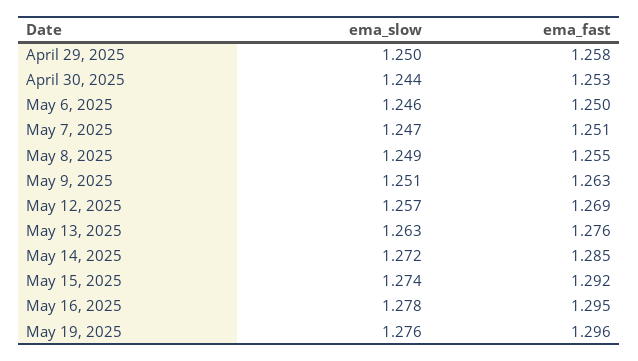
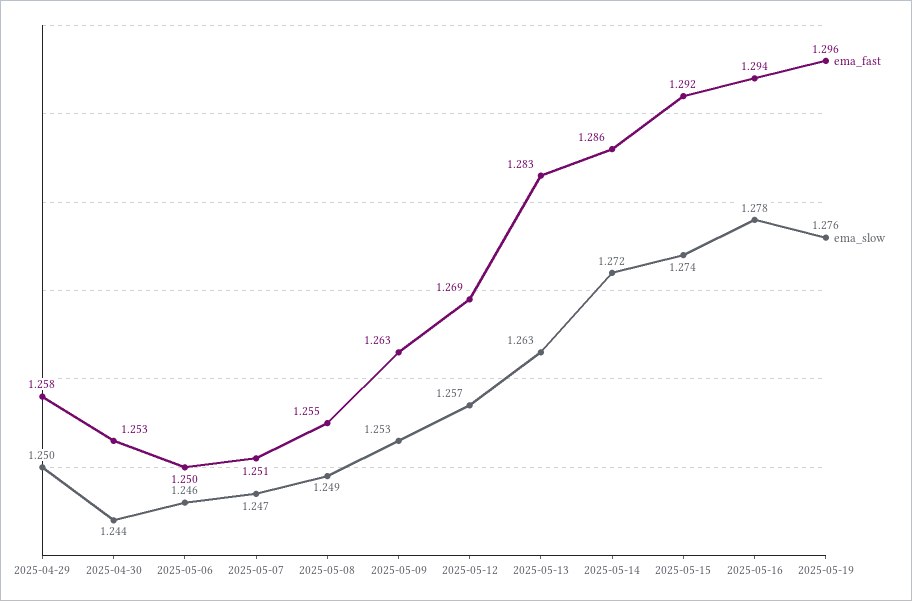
  {
    "ema_slow": {
      "April 29, 2025": 1.25,
      "April 30, 2025": 1.244,
      "May 6, 2025": 1.246,
      "May 7, 2025": 1.247,
      "May 8, 2025": 1.249,
-     "May 9, 2025": 1.251,
+     "May 9, 2025": 1.253,
      "May 12, 2025": 1.257,
      "May 13, 2025": 1.263,
      "May 14, 2025": 1.272,
      "May 15, 2025": 1.274,
      "May 16, 2025": 1.278,
      "May 19, 2025": 1.276
    },
    "ema_fast": {
      "April 29, 2025": 1.258,
      "April 30, 2025": 1.253,
      "May 6, 2025": 1.25,
      "May 7, 2025": 1.251,
      "May 8, 2025": 1.255,
      "May 9, 2025": 1.263,
      "May 12, 2025": 1.269,
-     "May 13, 2025": 1.276,
+     "May 13, 2025": 1.283,
-     "May 14, 2025": 1.285,
+     "May 14, 2025": 1.286,
      "May 15, 2025": 1.292,
-     "May 16, 2025": 1.295,
+     "May 16, 2025": 1.294,
      "May 19, 2025": 1.296
    }
  }

